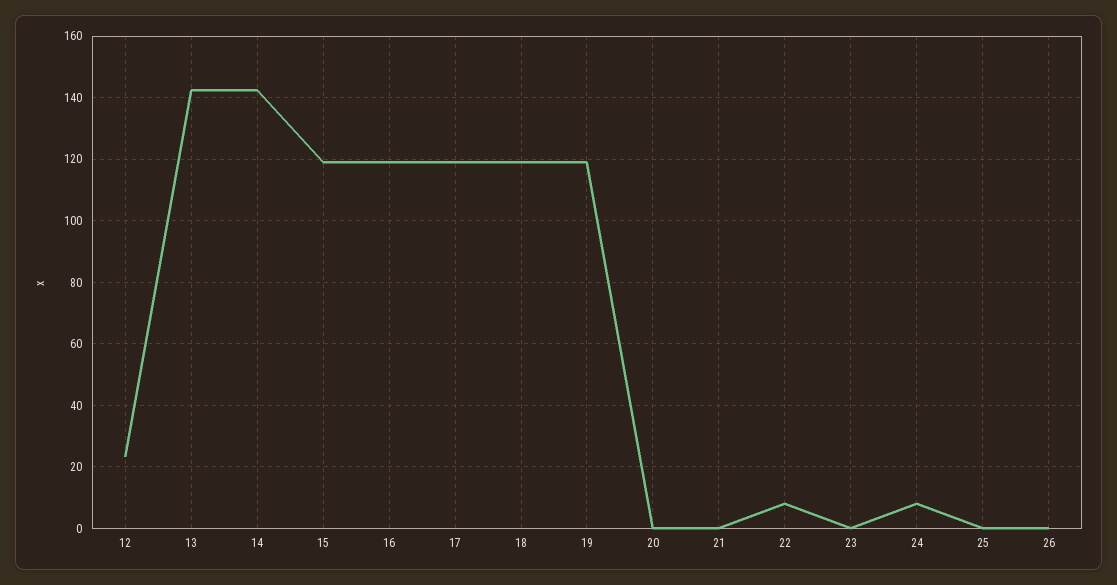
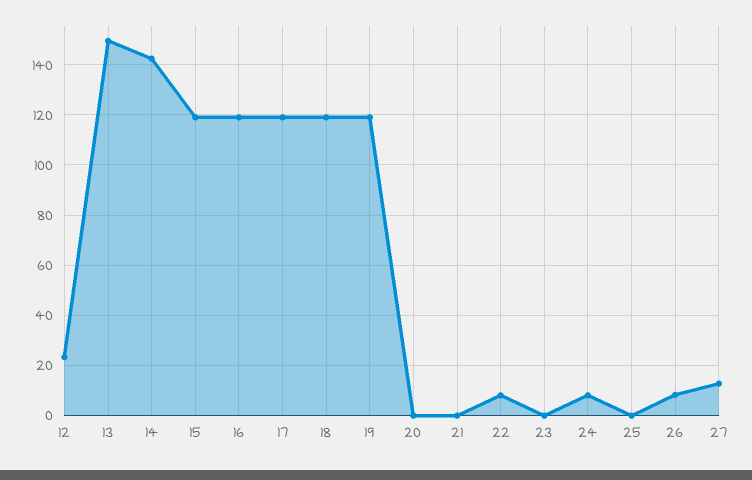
  {
    "12": 24,
-   "13": 142,
+   "13": 150,
    "14": 142,
    "15": 120,
    "16": 120,
    "17": 120,
    "18": 120,
    "19": 120,
    "20": 0,
    "21": 0,
    "22": 8,
    "23": 0,
    "24": 8,
    "25": 0,
-   "26": 0
+   "26": 7.5,
+   "27": 12.5
  }

